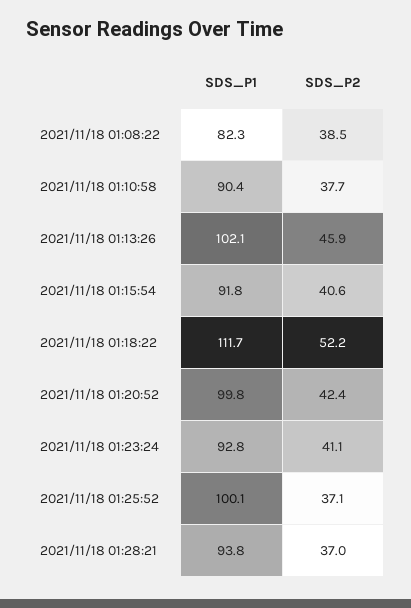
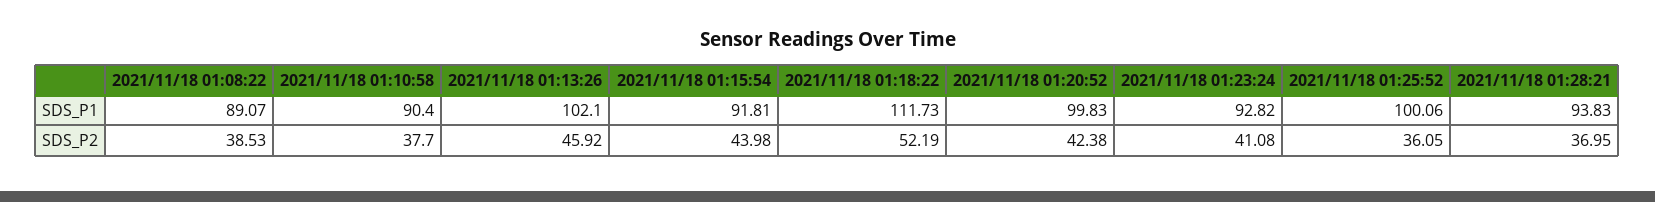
  {
    "SDS_P1": {
-     "2021/11/18 01:08:22": 82.3,
+     "2021/11/18 01:08:22": 89.07,
      "2021/11/18 01:10:58": 90.4,
      "2021/11/18 01:13:26": 102.1,
      "2021/11/18 01:15:54": 91.81,
      "2021/11/18 01:18:22": 111.73,
      "2021/11/18 01:20:52": 99.83,
      "2021/11/18 01:23:24": 92.82,
      "2021/11/18 01:25:52": 100.06,
      "2021/11/18 01:28:21": 93.83
    },
    "SDS_P2": {
      "2021/11/18 01:08:22": 38.53,
      "2021/11/18 01:10:58": 37.7,
      "2021/11/18 01:13:26": 45.92,
-     "2021/11/18 01:15:54": 40.6,
+     "2021/11/18 01:15:54": 43.98,
      "2021/11/18 01:18:22": 52.19,
      "2021/11/18 01:20:52": 42.38,
      "2021/11/18 01:23:24": 41.08,
-     "2021/11/18 01:25:52": 37.1,
+     "2021/11/18 01:25:52": 36.05,
      "2021/11/18 01:28:21": 36.95
    }
  }

